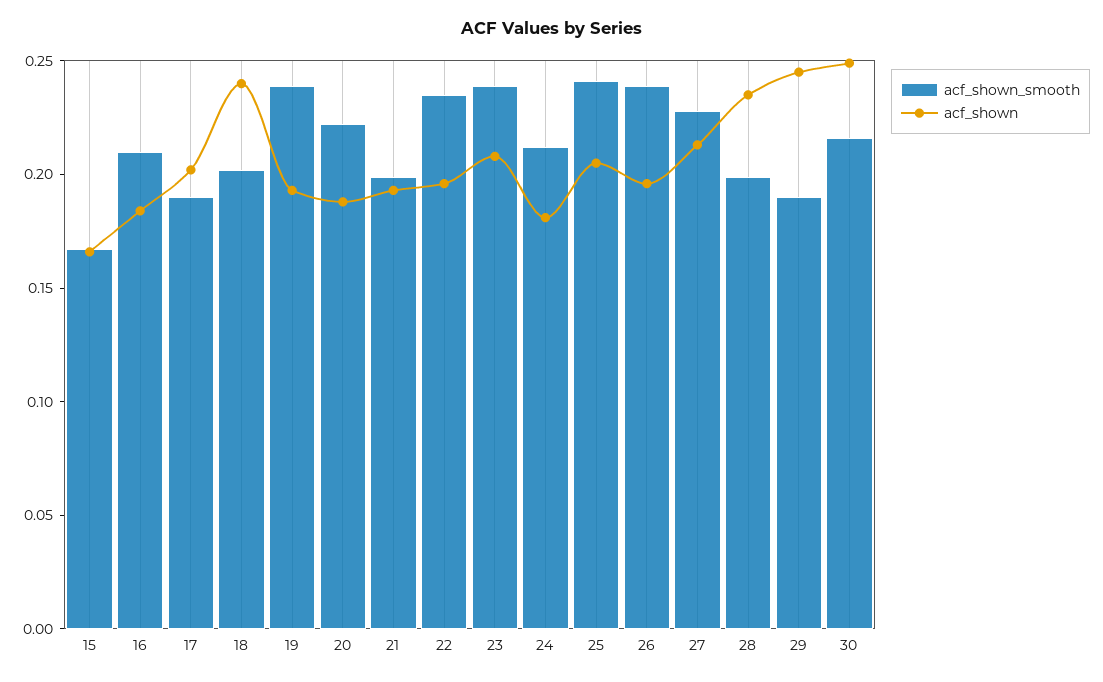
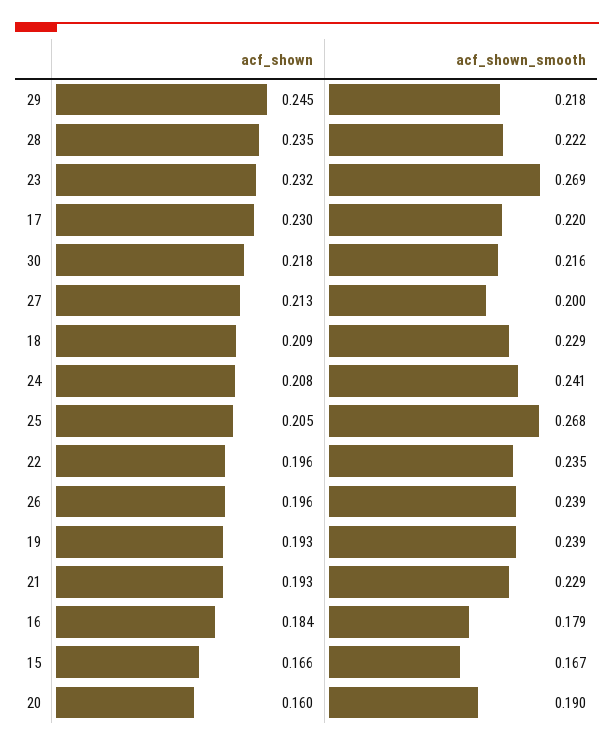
  {
    "acf_shown_smooth": {
      "15": 0.167,
-     "16": 0.21,
+     "16": 0.179,
-     "17": 0.19,
+     "17": 0.22,
-     "18": 0.2,
+     "18": 0.229,
      "19": 0.239,
-     "20": 0.22,
+     "20": 0.19,
-     "21": 0.2,
+     "21": 0.229,
      "22": 0.235,
-     "23": 0.24,
+     "23": 0.269,
-     "24": 0.21,
+     "24": 0.241,
-     "25": 0.24,
+     "25": 0.268,
      "26": 0.239,
-     "27": 0.23,
+     "27": 0.2,
-     "28": 0.2,
+     "28": 0.222,
-     "29": 0.19,
+     "29": 0.218,
      "30": 0.216
    },
    "acf_shown": {
      "15": 0.166,
      "16": 0.184,
-     "17": 0.2,
+     "17": 0.23,
-     "18": 0.24,
+     "18": 0.209,
      "19": 0.193,
-     "20": 0.19,
+     "20": 0.16,
      "21": 0.193,
      "22": 0.196,
-     "23": 0.21,
+     "23": 0.232,
-     "24": 0.18,
+     "24": 0.208,
      "25": 0.205,
      "26": 0.196,
      "27": 0.213,
      "28": 0.235,
      "29": 0.245,
-     "30": 0.25
+     "30": 0.218
    }
  }

